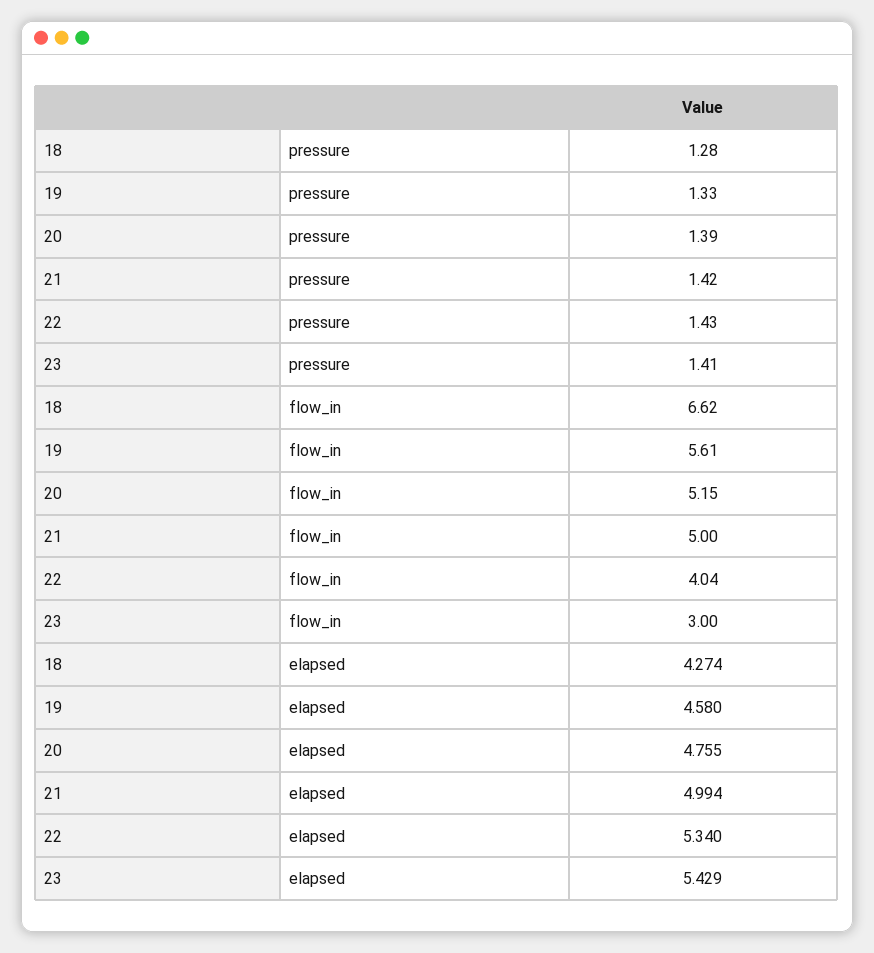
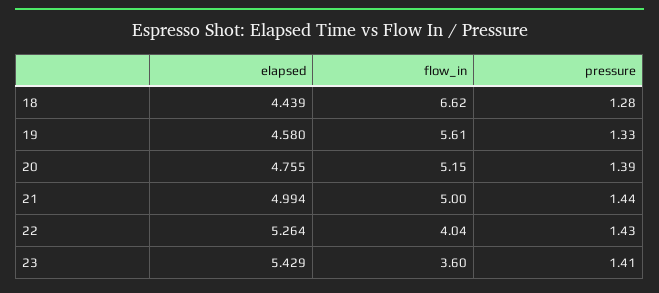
  {
    "18": {
      "pressure": 1.28,
      "flow_in": 6.62,
-     "elapsed": 4.274
+     "elapsed": 4.439
    },
    "19": {
      "pressure": 1.33,
      "flow_in": 5.61,
      "elapsed": 4.58
    },
    "20": {
      "pressure": 1.39,
      "flow_in": 5.15,
      "elapsed": 4.755
    },
    "21": {
-     "pressure": 1.42,
+     "pressure": 1.44,
      "flow_in": 5,
      "elapsed": 4.994
    },
    "22": {
      "pressure": 1.43,
      "flow_in": 4.04,
-     "elapsed": 5.34
+     "elapsed": 5.264
    },
    "23": {
      "pressure": 1.41,
-     "flow_in": 3,
+     "flow_in": 3.6,
      "elapsed": 5.429
    }
  }

